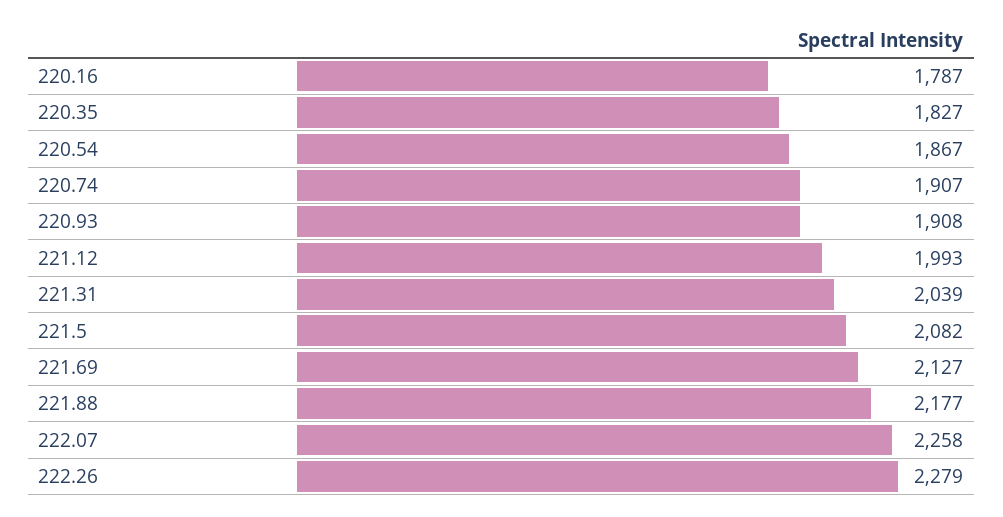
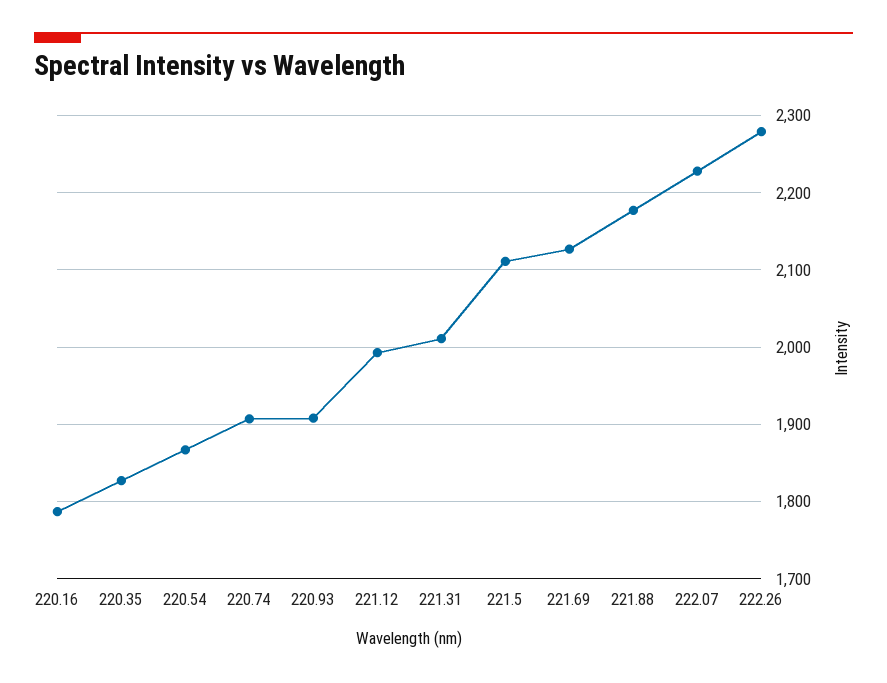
  {
    "220.16": 1787,
    "220.35": 1827,
    "220.54": 1867,
    "220.74": 1907,
    "220.93": 1908,
    "221.12": 1993,
-   "221.31": 2039,
+   "221.31": 2010,
-   "221.5": 2082,
+   "221.5": 2110,
    "221.69": 2127,
    "221.88": 2177,
-   "222.07": 2258,
+   "222.07": 2230,
    "222.26": 2279
  }

